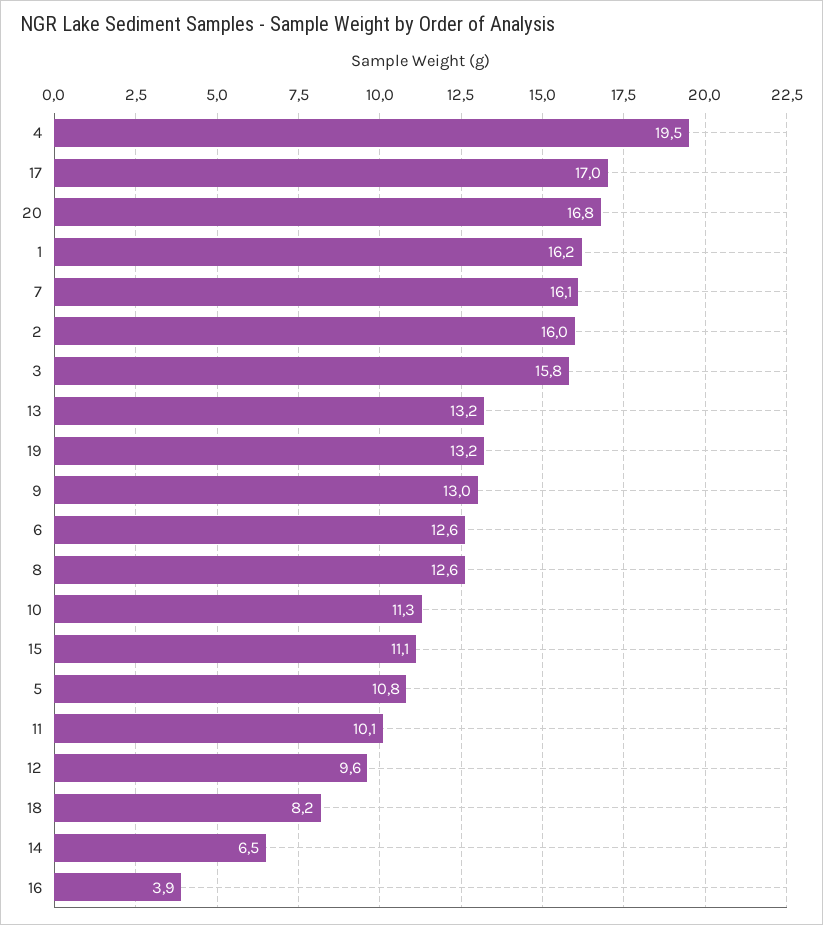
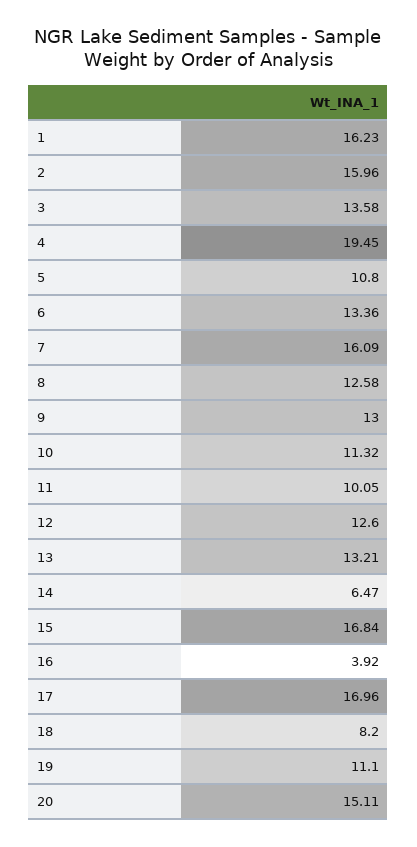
  {
    "4": 19.45,
    "17": 16.96,
-   "20": 16.8,
+   "20": 15.11,
    "1": 16.23,
    "7": 16.09,
    "2": 15.96,
-   "3": 15.8,
+   "3": 13.58,
    "13": 13.21,
-   "19": 13.2,
+   "19": 11.1,
    "9": 13,
-   "6": 12.6,
+   "6": 13.36,
    "8": 12.58,
    "10": 11.32,
-   "15": 11.1,
+   "15": 16.84,
    "5": 10.8,
    "11": 10.05,
-   "12": 9.6,
+   "12": 12.6,
    "18": 8.2,
    "14": 6.47,
    "16": 3.92
  }

